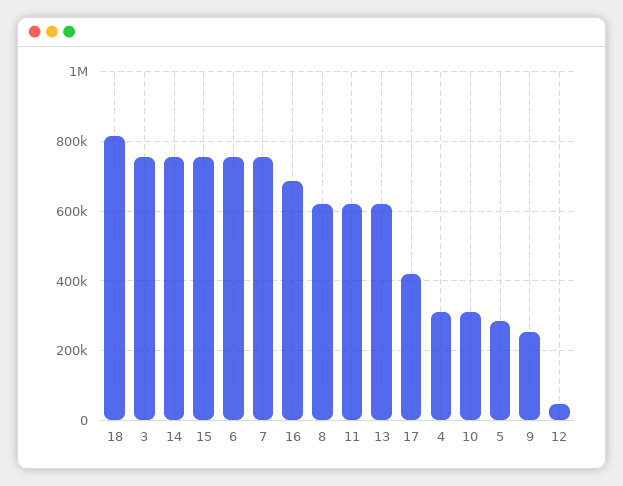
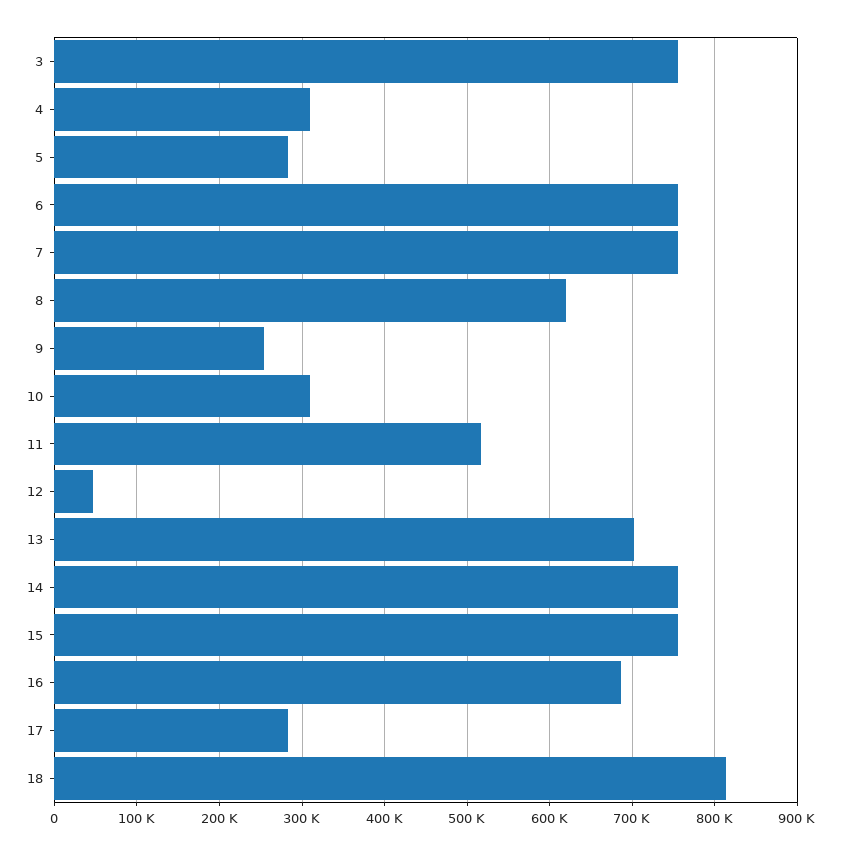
  {
    "18": 810000,
    "3": 750000,
    "14": 750000,
    "15": 750000,
    "6": 750000,
    "7": 750000,
    "16": 690000,
    "8": 620000,
-   "11": 620000,
+   "11": 520000,
-   "13": 620000,
+   "13": 700000,
-   "17": 420000,
+   "17": 280000,
    "4": 310000,
    "10": 310000,
    "5": 280000,
    "9": 250000,
    "12": 50000
  }

